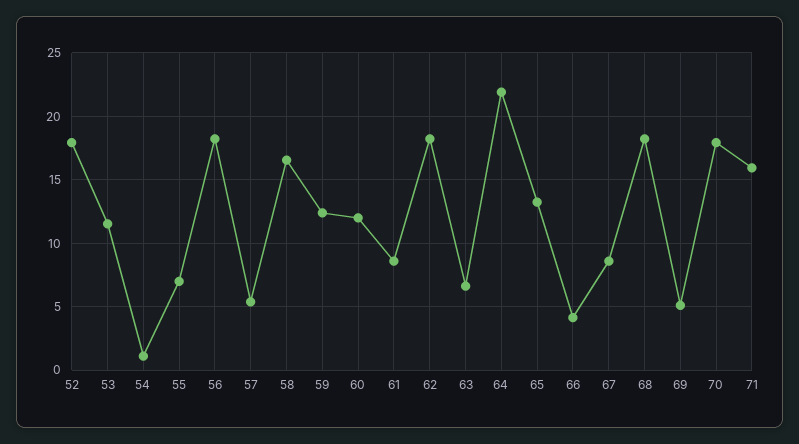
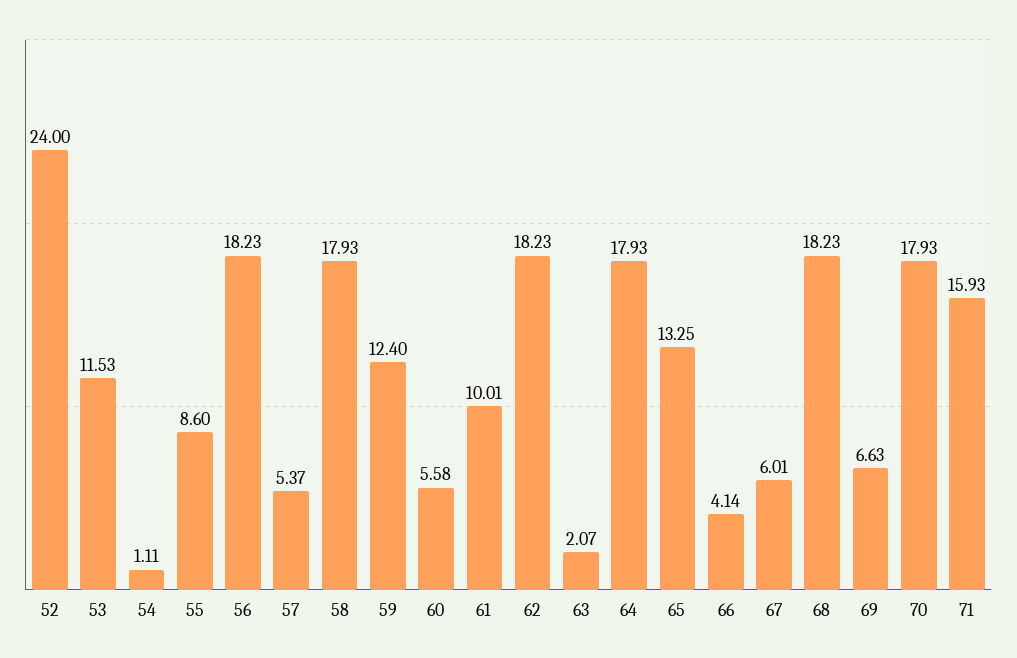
  {
-   "52": 18,
+   "52": 24,
    "53": 11.53,
    "54": 1.11,
-   "55": 7,
+   "55": 8.6,
    "56": 18.23,
    "57": 5.37,
-   "58": 16.5,
+   "58": 17.93,
    "59": 12.4,
-   "60": 12,
+   "60": 5.58,
-   "61": 8.5,
+   "61": 10.01,
    "62": 18.23,
-   "63": 6.5,
+   "63": 2.07,
-   "64": 22,
+   "64": 17.93,
    "65": 13.25,
    "66": 4.14,
-   "67": 8.5,
+   "67": 6.01,
    "68": 18.23,
-   "69": 5,
+   "69": 6.63,
    "70": 17.93,
    "71": 15.93
  }

